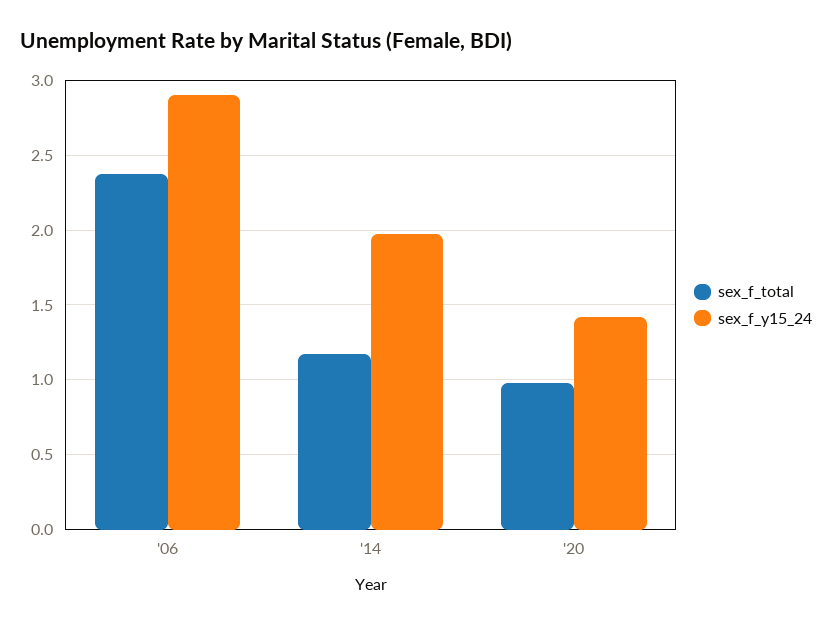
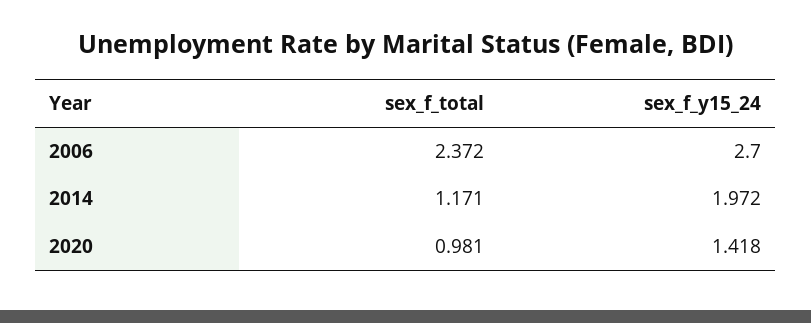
  {
    "sex_f_total": {
      "'06": 2.372,
      "'14": 1.171,
      "'20": 0.981
    },
    "sex_f_y15_24": {
-     "'06": 2.9,
+     "'06": 2.7,
      "'14": 1.972,
      "'20": 1.418
    }
  }

